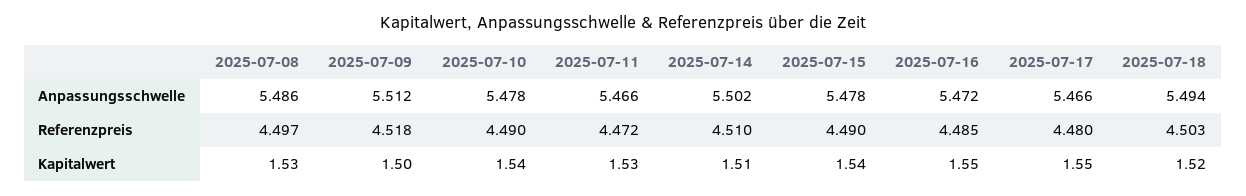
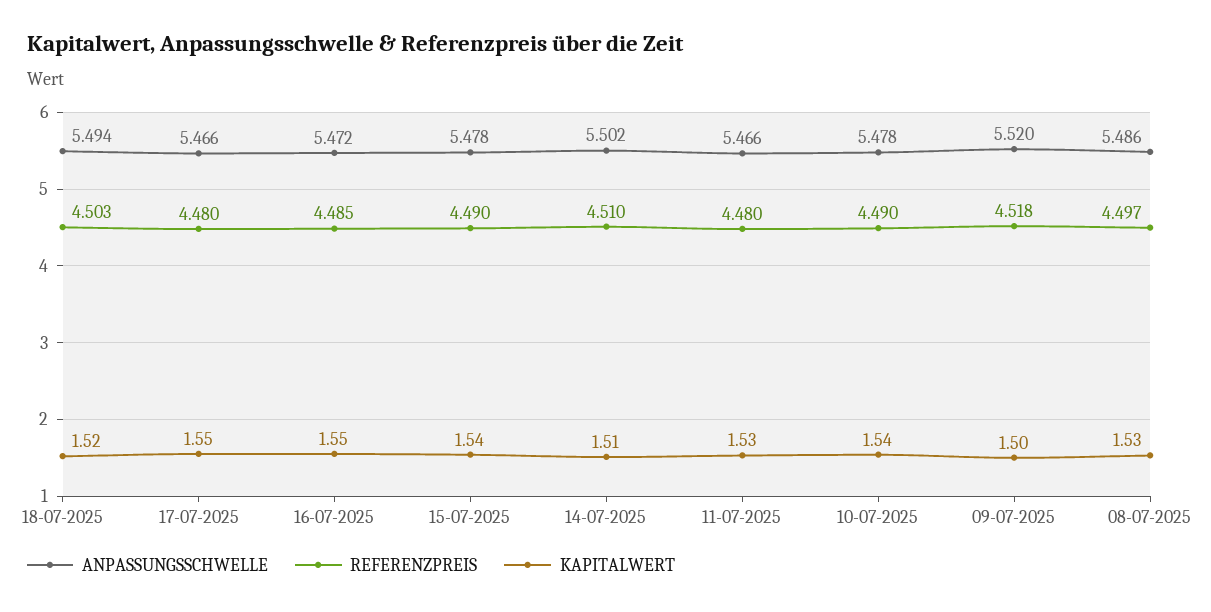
  {
    "Anpassungsschwelle": {
      "2025-07-08": 5.486,
-     "2025-07-09": 5.512,
+     "2025-07-09": 5.52,
      "2025-07-10": 5.478,
      "2025-07-11": 5.466,
      "2025-07-14": 5.502,
      "2025-07-15": 5.478,
      "2025-07-16": 5.472,
      "2025-07-17": 5.466,
      "2025-07-18": 5.494
    },
    "Referenzpreis": {
      "2025-07-08": 4.497,
      "2025-07-09": 4.518,
      "2025-07-10": 4.49,
-     "2025-07-11": 4.472,
+     "2025-07-11": 4.48,
      "2025-07-14": 4.51,
      "2025-07-15": 4.49,
      "2025-07-16": 4.485,
      "2025-07-17": 4.48,
      "2025-07-18": 4.503
    },
    "Kapitalwert": {
      "2025-07-08": 1.53,
      "2025-07-09": 1.5,
      "2025-07-10": 1.54,
      "2025-07-11": 1.53,
      "2025-07-14": 1.51,
      "2025-07-15": 1.54,
      "2025-07-16": 1.55,
      "2025-07-17": 1.55,
      "2025-07-18": 1.52
    }
  }

